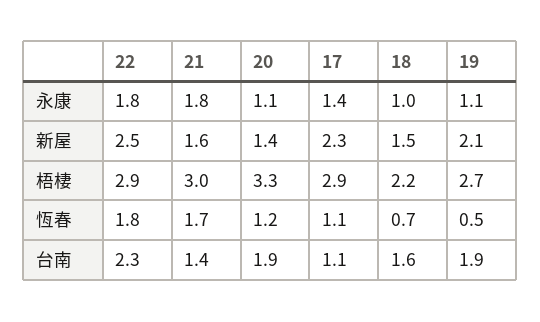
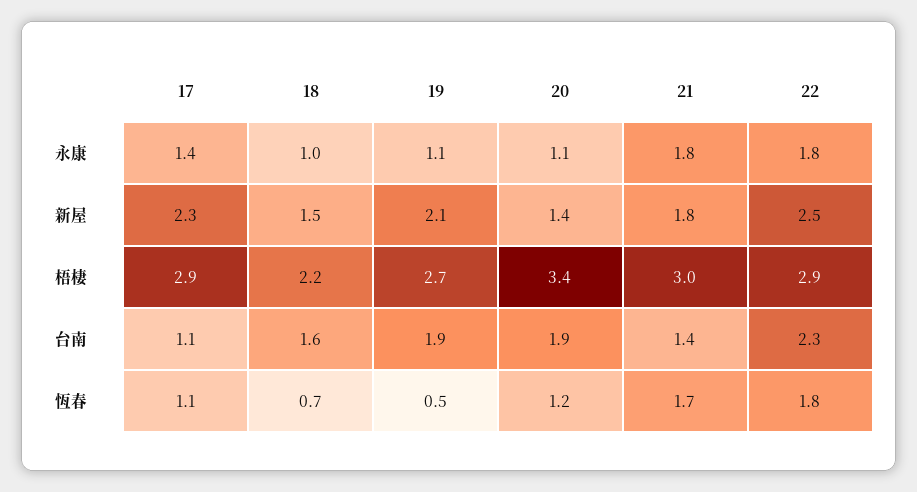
  {
    "22": {
      "永康": 1.8,
      "新屋": 2.5,
      "梧棲": 2.9,
      "恆春": 1.8,
      "台南": 2.3
    },
    "21": {
      "永康": 1.8,
-     "新屋": 1.6,
+     "新屋": 1.8,
      "梧棲": 3,
      "恆春": 1.7,
      "台南": 1.4
    },
    "20": {
      "永康": 1.1,
      "新屋": 1.4,
-     "梧棲": 3.3,
+     "梧棲": 3.4,
      "恆春": 1.2,
      "台南": 1.9
    },
    "17": {
      "永康": 1.4,
      "新屋": 2.3,
      "梧棲": 2.9,
      "恆春": 1.1,
      "台南": 1.1
    },
    "18": {
      "永康": 1,
      "新屋": 1.5,
      "梧棲": 2.2,
      "恆春": 0.7,
      "台南": 1.6
    },
    "19": {
      "永康": 1.1,
      "新屋": 2.1,
      "梧棲": 2.7,
      "恆春": 0.5,
      "台南": 1.9
    }
  }

